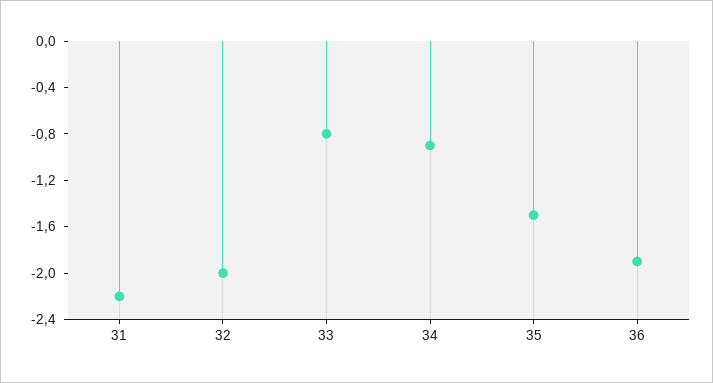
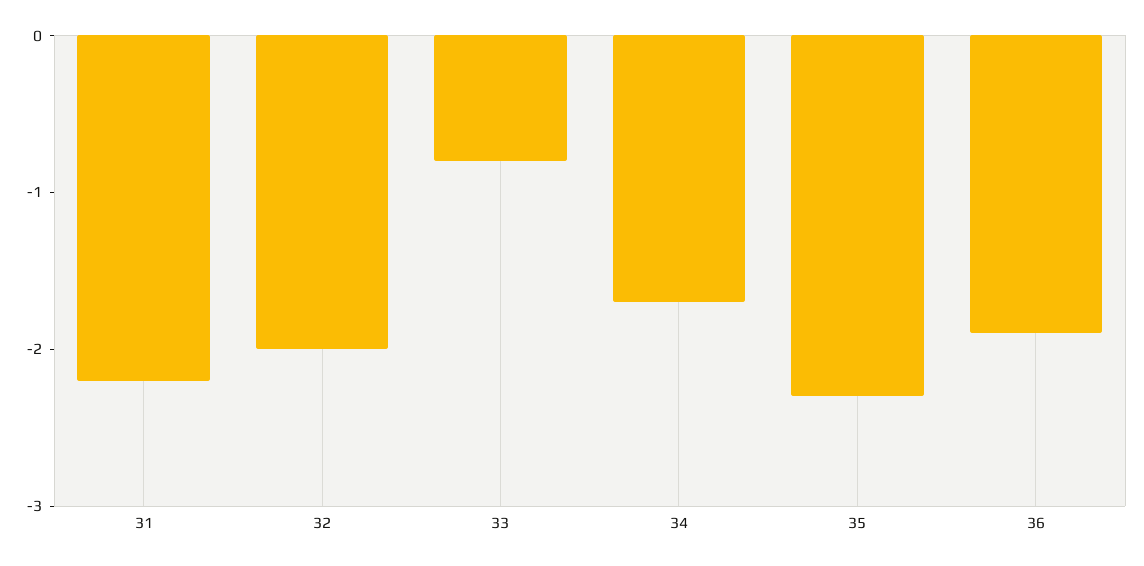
  {
    "31": -2.2,
    "32": -2,
    "33": -0.8,
-   "34": -0.9,
+   "34": -1.7,
-   "35": -1.5,
+   "35": -2.3,
    "36": -1.9
  }

